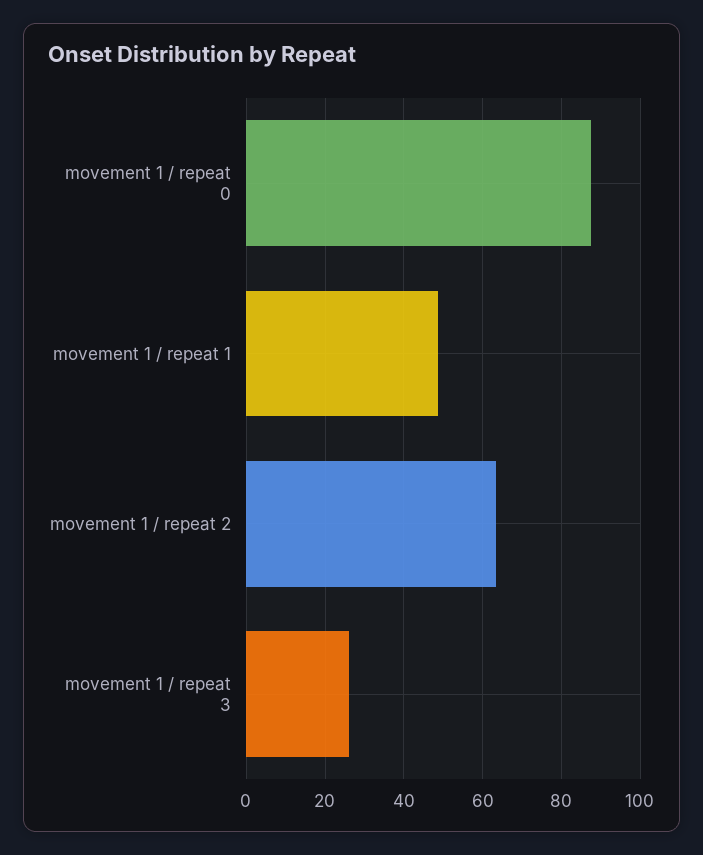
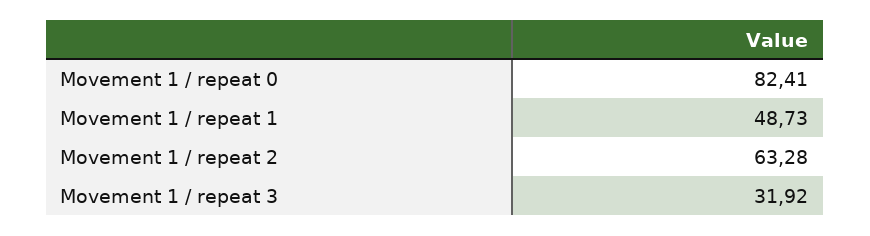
  {
-   "movement 1 / repeat 0": 88,
+   "movement 1 / repeat 0": 82.41,
    "movement 1 / repeat 1": 48.73,
    "movement 1 / repeat 2": 63.28,
-   "movement 1 / repeat 3": 26
+   "movement 1 / repeat 3": 31.92
  }

